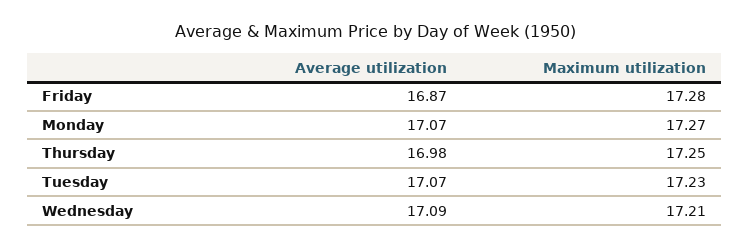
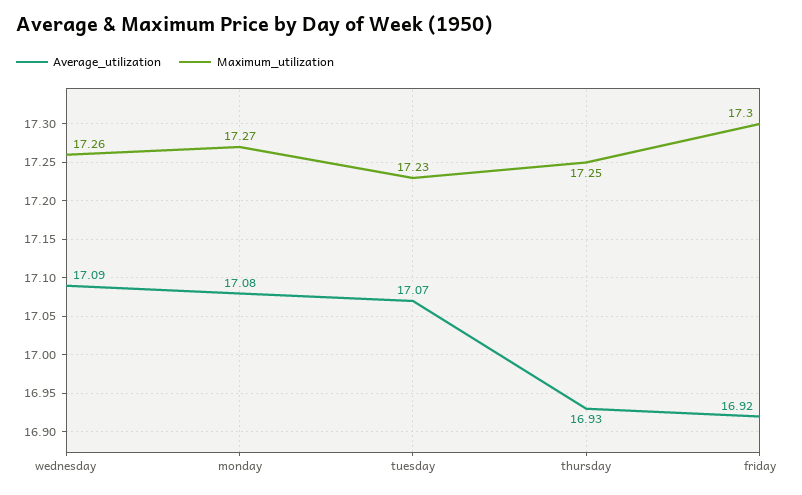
  {
    "Average utilization": {
-     "Friday": 16.87,
+     "Friday": 16.92,
-     "Monday": 17.07,
+     "Monday": 17.08,
-     "Thursday": 16.98,
+     "Thursday": 16.93,
      "Tuesday": 17.07,
      "Wednesday": 17.09
    },
    "Maximum utilization": {
-     "Friday": 17.28,
+     "Friday": 17.3,
      "Monday": 17.27,
      "Thursday": 17.25,
      "Tuesday": 17.23,
-     "Wednesday": 17.21
+     "Wednesday": 17.26
    }
  }

